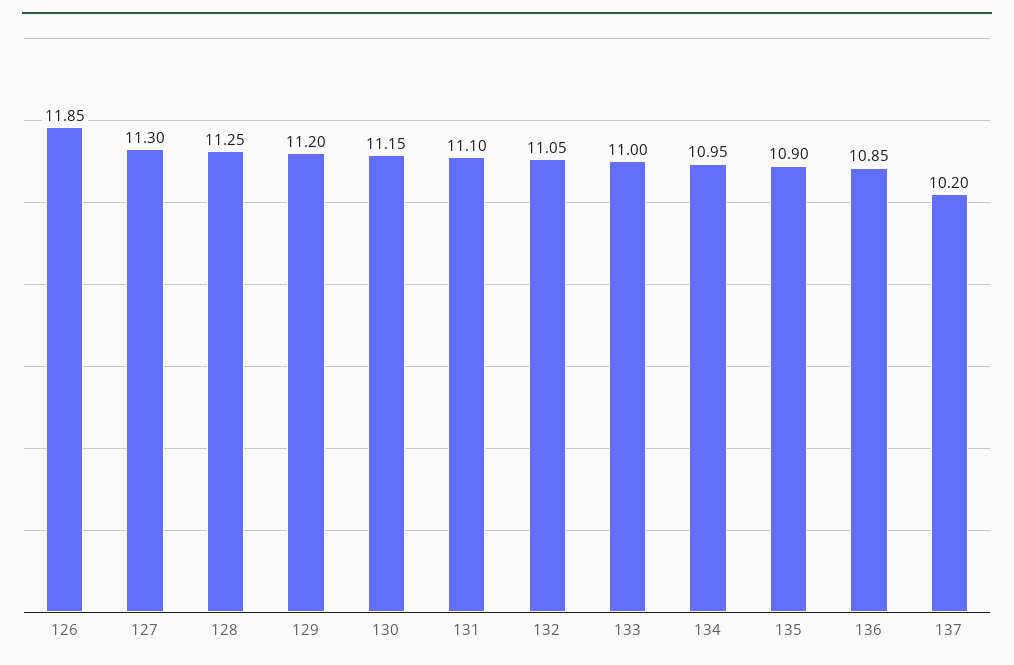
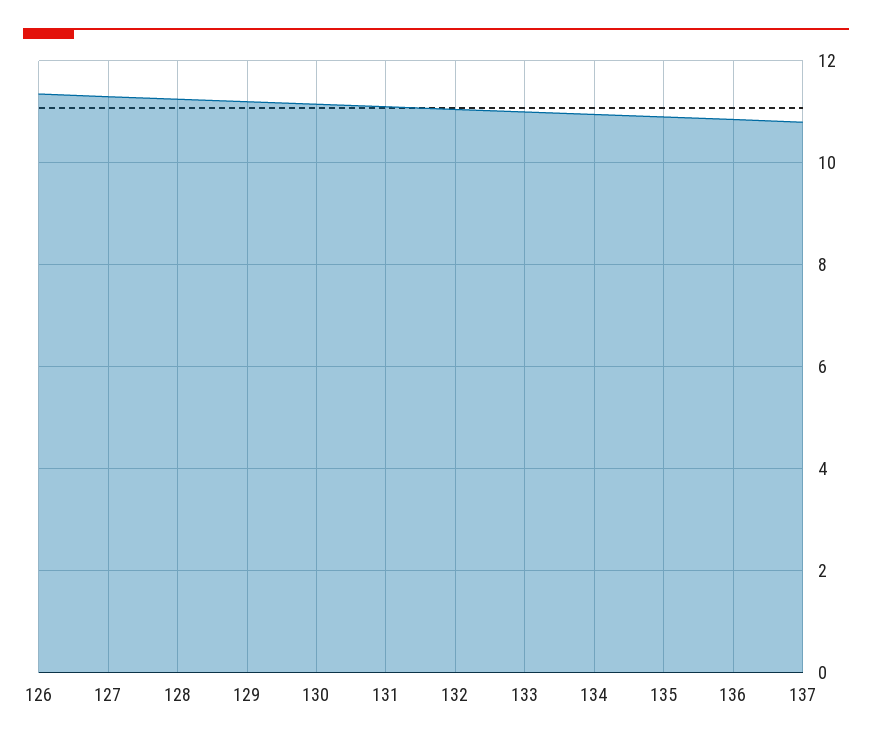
  {
-   "126": 11.85,
+   "126": 11.4,
    "127": 11.3,
    "128": 11.25,
    "129": 11.2,
    "130": 11.15,
    "131": 11.1,
    "132": 11.05,
    "133": 11,
    "134": 10.95,
    "135": 10.9,
    "136": 10.85,
-   "137": 10.2
+   "137": 10.8
  }

